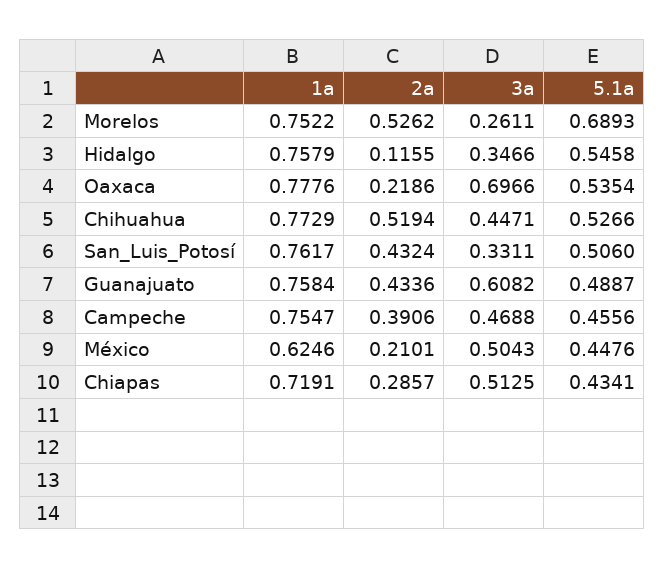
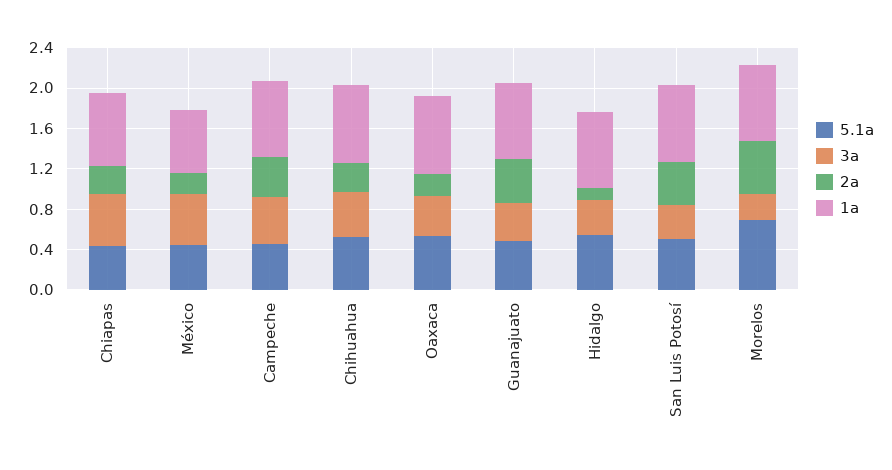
  {
    "1a": {
      "Morelos": 0.7522,
      "Hidalgo": 0.7579,
      "Oaxaca": 0.7776,
      "Chihuahua": 0.7729,
      "San_Luis_Potosí": 0.7617,
      "Guanajuato": 0.7584,
      "Campeche": 0.7547,
      "México": 0.6246,
      "Chiapas": 0.7191
    },
    "2a": {
      "Morelos": 0.5262,
      "Hidalgo": 0.1155,
      "Oaxaca": 0.2186,
-     "Chihuahua": 0.5194,
+     "Chihuahua": 0.3,
      "San_Luis_Potosí": 0.4324,
      "Guanajuato": 0.4336,
      "Campeche": 0.3906,
      "México": 0.2101,
      "Chiapas": 0.2857
    },
    "3a": {
      "Morelos": 0.2611,
      "Hidalgo": 0.3466,
-     "Oaxaca": 0.6966,
+     "Oaxaca": 0.4,
      "Chihuahua": 0.4471,
      "San_Luis_Potosí": 0.3311,
-     "Guanajuato": 0.6082,
+     "Guanajuato": 0.4,
      "Campeche": 0.4688,
      "México": 0.5043,
      "Chiapas": 0.5125
    },
    "5.1a": {
      "Morelos": 0.6893,
      "Hidalgo": 0.5458,
      "Oaxaca": 0.5354,
      "Chihuahua": 0.5266,
      "San_Luis_Potosí": 0.506,
      "Guanajuato": 0.4887,
      "Campeche": 0.4556,
      "México": 0.4476,
      "Chiapas": 0.4341
    }
  }

